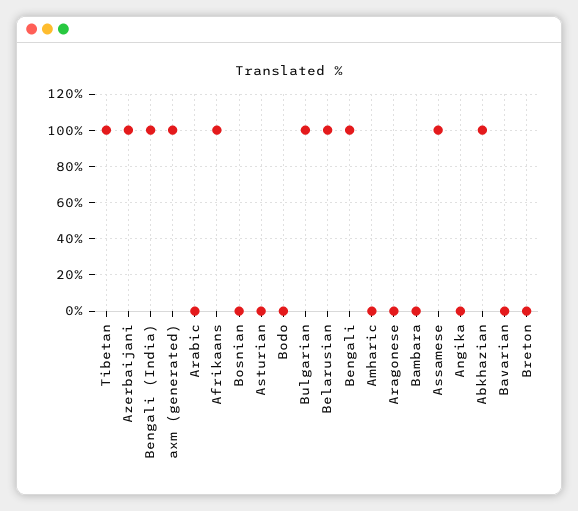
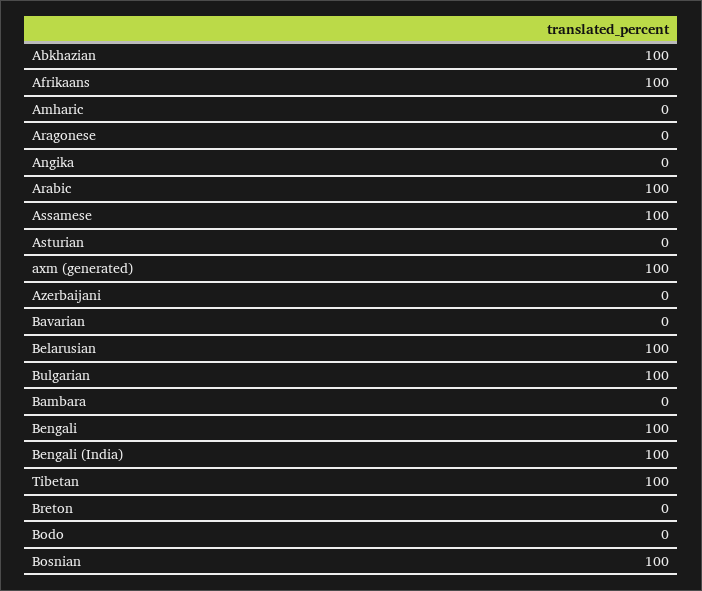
  {
    "Tibetan": 100,
-   "Azerbaijani": 100,
+   "Azerbaijani": 0,
    "Bengali (India)": 100,
    "axm (generated)": 100,
-   "Arabic": 0,
+   "Arabic": 100,
    "Afrikaans": 100,
-   "Bosnian": 0,
+   "Bosnian": 100,
    "Asturian": 0,
    "Bodo": 0,
    "Bulgarian": 100,
    "Belarusian": 100,
    "Bengali": 100,
    "Amharic": 0,
    "Aragonese": 0,
    "Bambara": 0,
    "Assamese": 100,
    "Angika": 0,
    "Abkhazian": 100,
    "Bavarian": 0,
    "Breton": 0
  }

